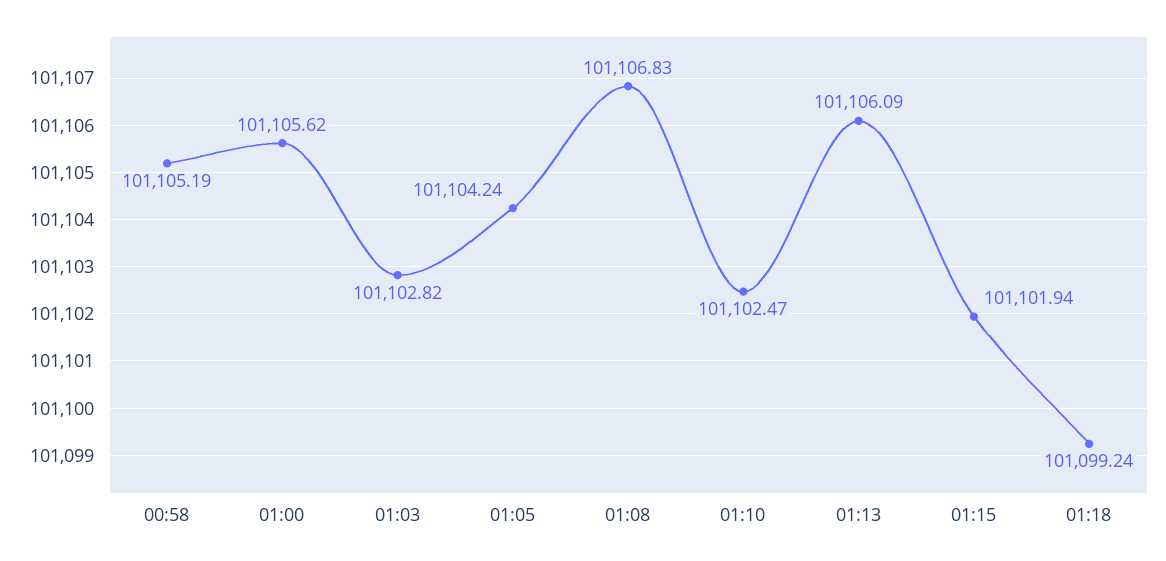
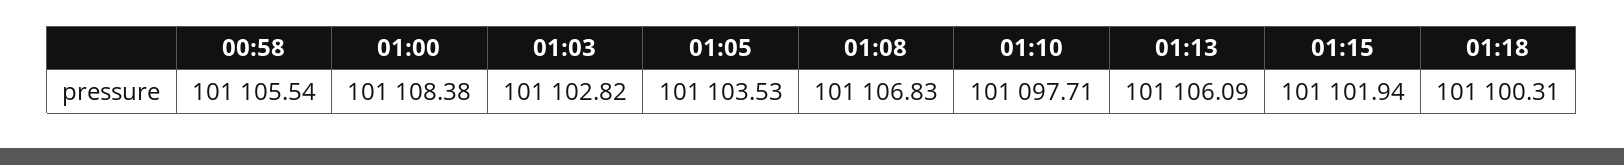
  {
-   "00:58": 101105.19,
+   "00:58": 101105.54,
-   "01:00": 101105.62,
+   "01:00": 101108.38,
    "01:03": 101102.82,
-   "01:05": 101104.24,
+   "01:05": 101103.53,
    "01:08": 101106.83,
-   "01:10": 101102.47,
+   "01:10": 101097.71,
    "01:13": 101106.09,
    "01:15": 101101.94,
-   "01:18": 101099.24
+   "01:18": 101100.31
  }

